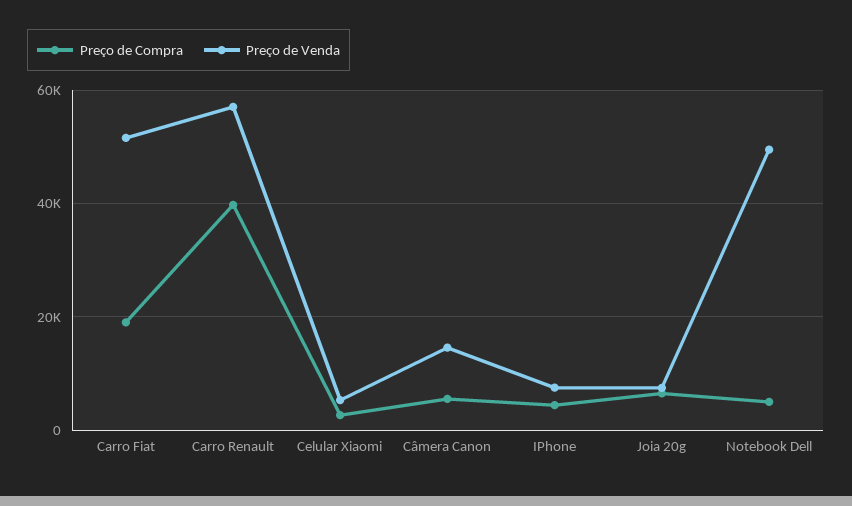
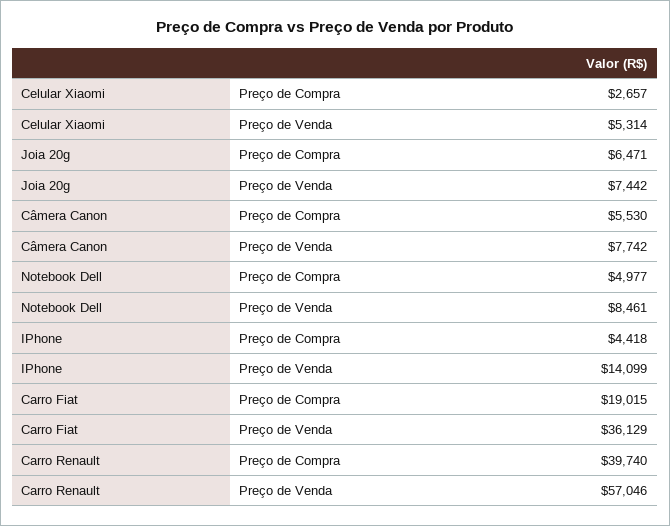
  {
    "Preço de Compra": {
      "Carro Fiat": 19015,
      "Carro Renault": 39740,
      "Celular Xiaomi": 2657,
      "Câmera Canon": 5530,
      "IPhone": 4418,
      "Joia 20g": 6471,
      "Notebook Dell": 4977
    },
    "Preço de Venda": {
-     "Carro Fiat": 52000,
+     "Carro Fiat": 36129,
      "Carro Renault": 57046,
      "Celular Xiaomi": 5314,
-     "Câmera Canon": 14000,
+     "Câmera Canon": 7742,
-     "IPhone": 8000,
+     "IPhone": 14099,
      "Joia 20g": 7442,
-     "Notebook Dell": 50000
+     "Notebook Dell": 8461
    }
  }

